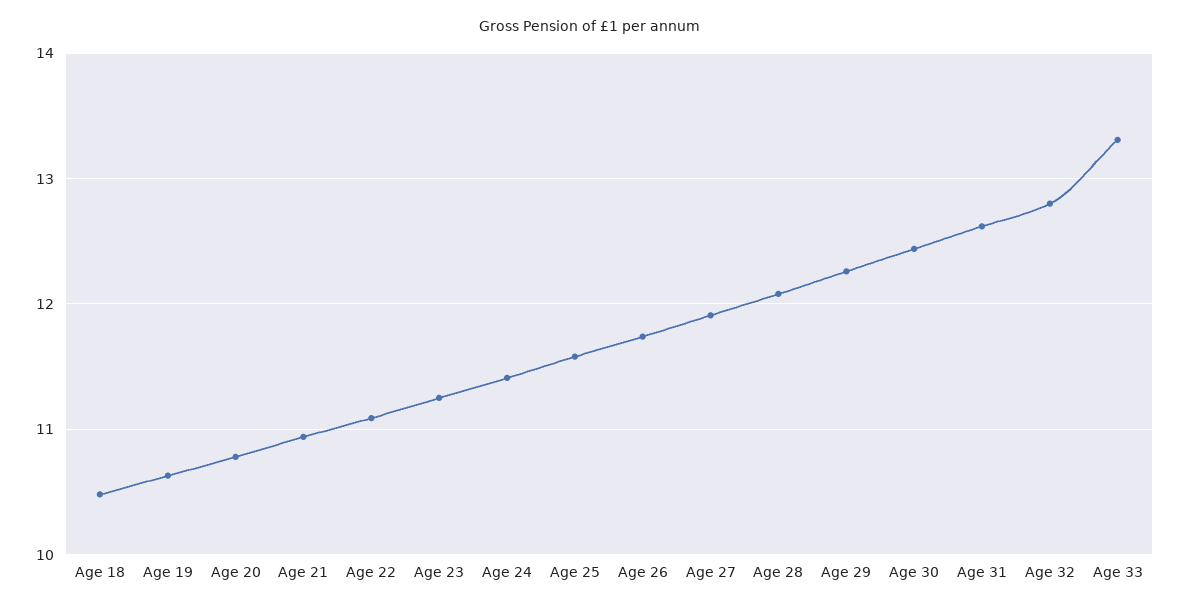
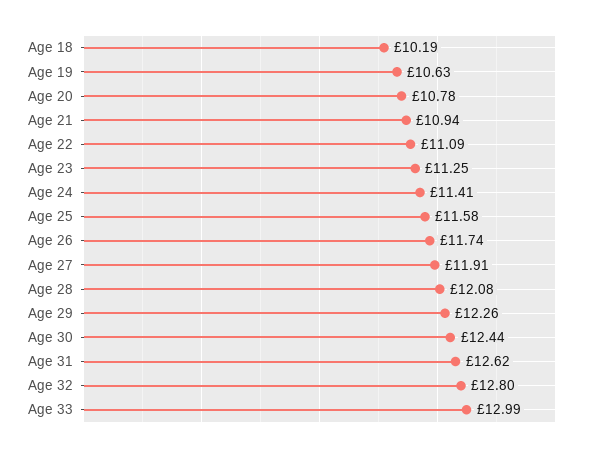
  {
-   "Age 18": 10.5,
+   "Age 18": 10.19,
    "Age 19": 10.63,
    "Age 20": 10.78,
    "Age 21": 10.94,
    "Age 22": 11.09,
    "Age 23": 11.25,
    "Age 24": 11.41,
    "Age 25": 11.58,
    "Age 26": 11.74,
    "Age 27": 11.91,
    "Age 28": 12.08,
    "Age 29": 12.26,
    "Age 30": 12.44,
    "Age 31": 12.62,
    "Age 32": 12.8,
-   "Age 33": 13.3
+   "Age 33": 12.99
  }

